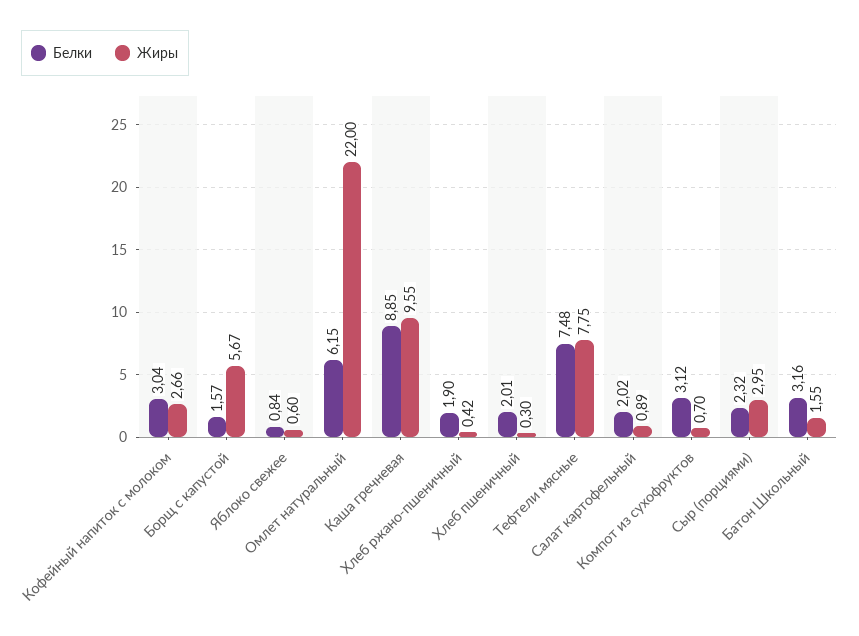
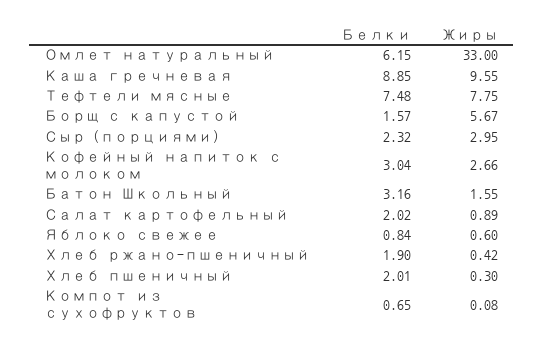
  {
    "Белки": {
      "Кофейный напиток с молоком": 3.04,
      "Борщ с капустой": 1.57,
      "Яблоко свежее": 0.84,
      "Омлет натуральный": 6.15,
      "Каша гречневая": 8.85,
      "Хлеб ржано-пшеничный": 1.9,
      "Хлеб пшеничный": 2.01,
      "Тефтели мясные": 7.48,
      "Салат картофельный": 2.02,
-     "Компот из сухофруктов": 3.12,
+     "Компот из сухофруктов": 0.65,
      "Сыр (порциями)": 2.32,
      "Батон Школьный": 3.16
    },
    "Жиры": {
      "Кофейный напиток с молоком": 2.66,
      "Борщ с капустой": 5.67,
      "Яблоко свежее": 0.6,
-     "Омлет натуральный": 22,
+     "Омлет натуральный": 33,
      "Каша гречневая": 9.55,
      "Хлеб ржано-пшеничный": 0.42,
      "Хлеб пшеничный": 0.3,
      "Тефтели мясные": 7.75,
      "Салат картофельный": 0.89,
-     "Компот из сухофруктов": 0.7,
+     "Компот из сухофруктов": 0.08,
      "Сыр (порциями)": 2.95,
      "Батон Школьный": 1.55
    }
  }

